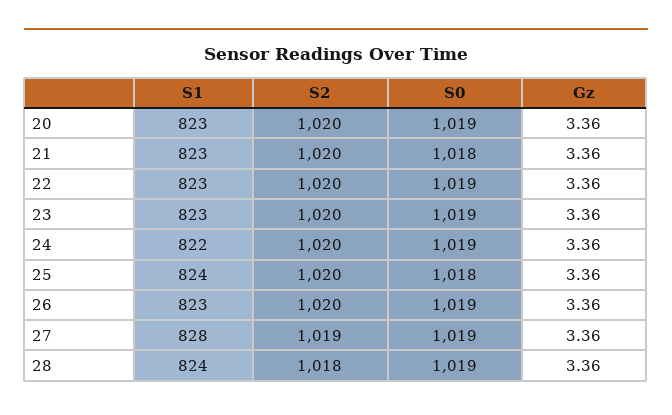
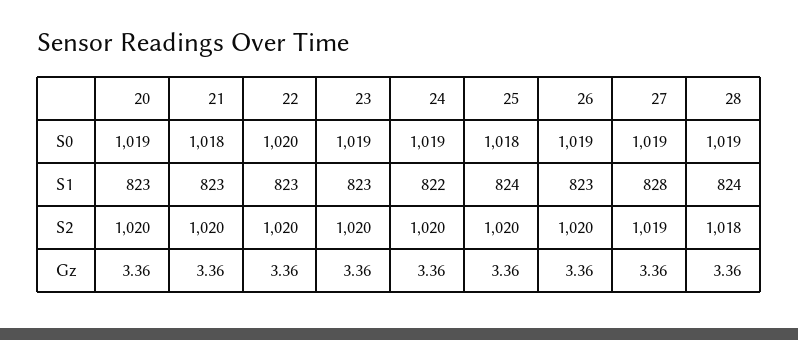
  {
    "S1": {
      "20": 823,
      "21": 823,
      "22": 823,
      "23": 823,
      "24": 822,
      "25": 824,
      "26": 823,
      "27": 828,
      "28": 824
    },
    "S2": {
      "20": 1020,
      "21": 1020,
      "22": 1020,
      "23": 1020,
      "24": 1020,
      "25": 1020,
      "26": 1020,
      "27": 1019,
      "28": 1018
    },
    "S0": {
      "20": 1019,
      "21": 1018,
-     "22": 1019,
+     "22": 1020,
      "23": 1019,
      "24": 1019,
      "25": 1018,
      "26": 1019,
      "27": 1019,
      "28": 1019
    },
    "Gz": {
      "20": 3.36,
      "21": 3.36,
      "22": 3.36,
      "23": 3.36,
      "24": 3.36,
      "25": 3.36,
      "26": 3.36,
      "27": 3.36,
      "28": 3.36
    }
  }

